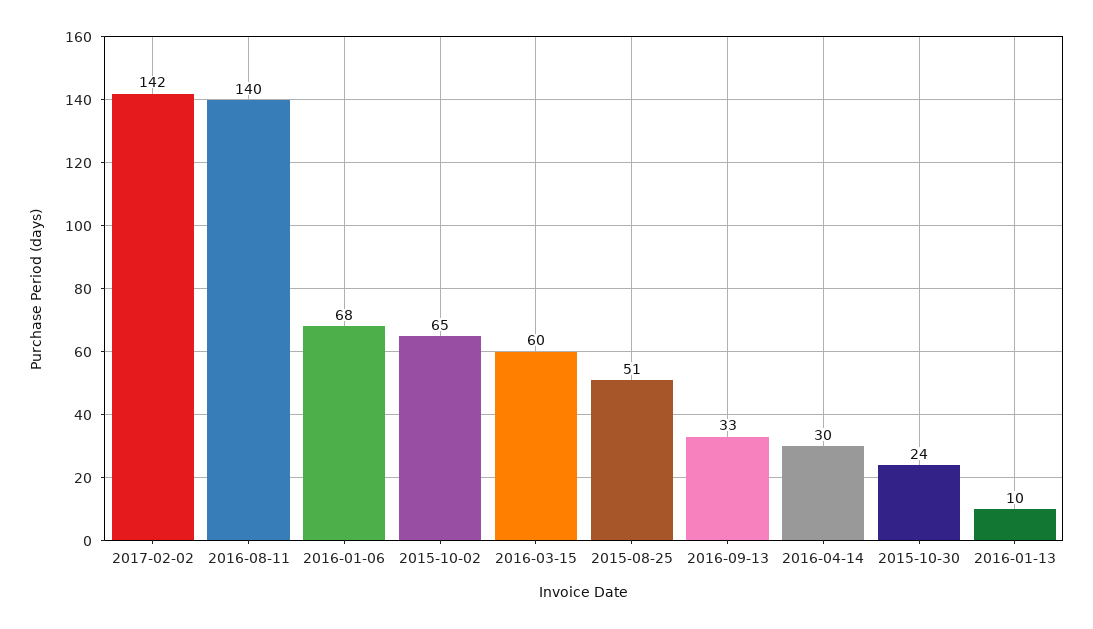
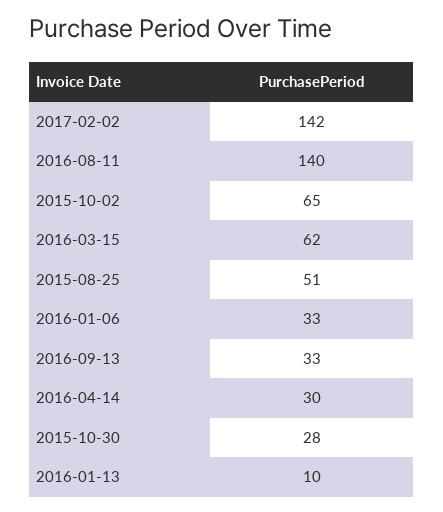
  {
    "2017-02-02": 142,
    "2016-08-11": 140,
-   "2016-01-06": 68,
+   "2016-01-06": 33,
    "2015-10-02": 65,
-   "2016-03-15": 60,
+   "2016-03-15": 62,
    "2015-08-25": 51,
    "2016-09-13": 33,
    "2016-04-14": 30,
-   "2015-10-30": 24,
+   "2015-10-30": 28,
    "2016-01-13": 10
  }

